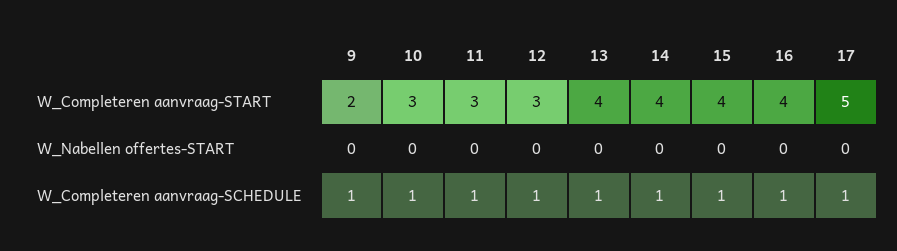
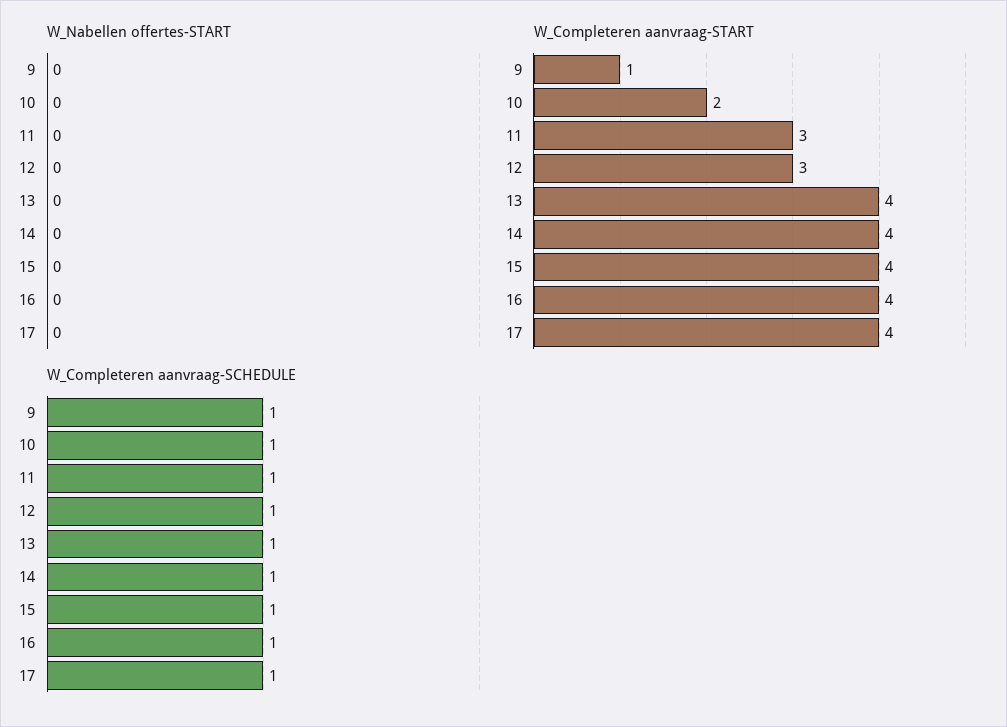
  {
    "W_Completeren aanvraag-START": {
-     "9": 2,
+     "9": 1,
-     "10": 3,
+     "10": 2,
      "11": 3,
      "12": 3,
      "13": 4,
      "14": 4,
      "15": 4,
      "16": 4,
-     "17": 5
+     "17": 4
    },
    "W_Nabellen offertes-START": {
      "9": 0,
      "10": 0,
      "11": 0,
      "12": 0,
      "13": 0,
      "14": 0,
      "15": 0,
      "16": 0,
      "17": 0
    },
    "W_Completeren aanvraag-SCHEDULE": {
      "9": 1,
      "10": 1,
      "11": 1,
      "12": 1,
      "13": 1,
      "14": 1,
      "15": 1,
      "16": 1,
      "17": 1
    }
  }

